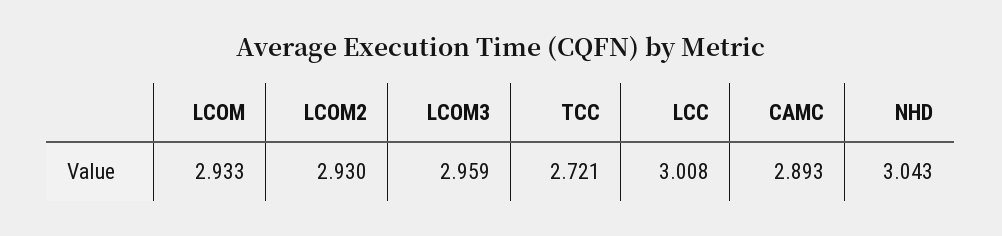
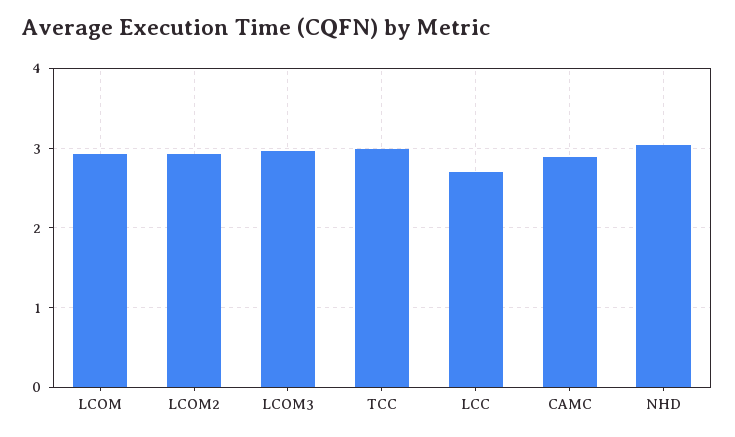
  {
    "LCOM": 2.933,
    "LCOM2": 2.93,
    "LCOM3": 2.959,
-   "TCC": 2.721,
+   "TCC": 3,
-   "LCC": 3.008,
+   "LCC": 2.7,
    "CAMC": 2.893,
    "NHD": 3.043
  }

